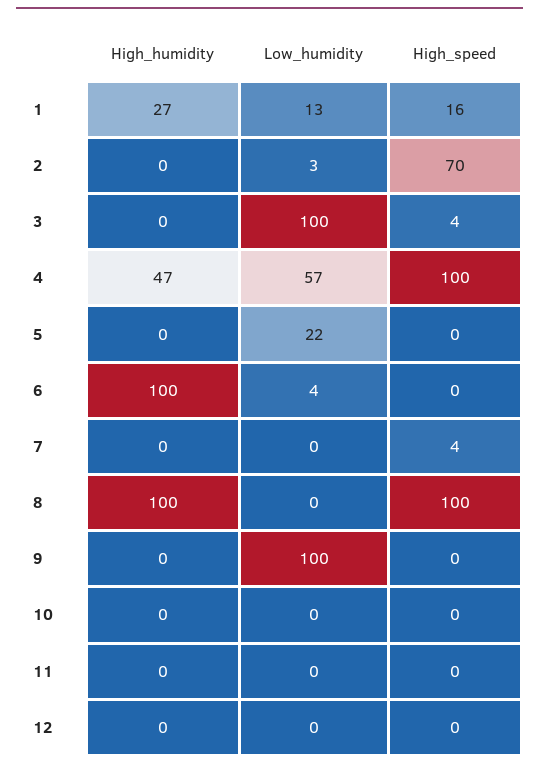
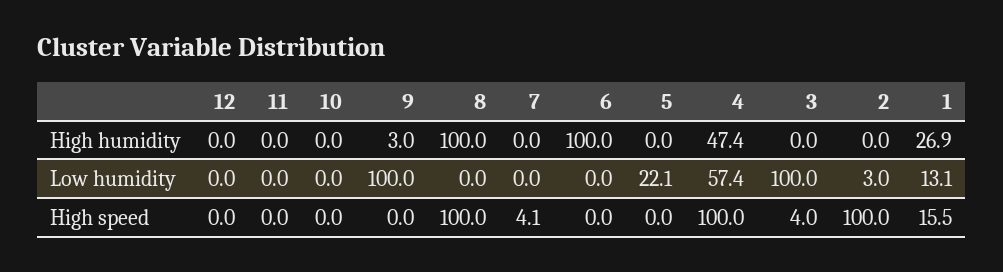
  {
    "High_humidity": {
      "1": 26.9,
      "2": 0,
      "3": 0,
      "4": 47.4,
      "5": 0,
      "6": 100,
      "7": 0,
      "8": 100,
-     "9": 0,
+     "9": 3,
      "10": 0,
      "11": 0,
      "12": 0
    },
    "Low_humidity": {
      "1": 13.1,
      "2": 3,
      "3": 100,
      "4": 57.4,
      "5": 22.1,
-     "6": 4,
+     "6": 0,
      "7": 0,
      "8": 0,
      "9": 100,
      "10": 0,
      "11": 0,
      "12": 0
    },
    "High_speed": {
      "1": 15.5,
-     "2": 70,
+     "2": 100,
      "3": 4,
      "4": 100,
      "5": 0,
      "6": 0,
      "7": 4.1,
      "8": 100,
      "9": 0,
      "10": 0,
      "11": 0,
      "12": 0
    }
  }

